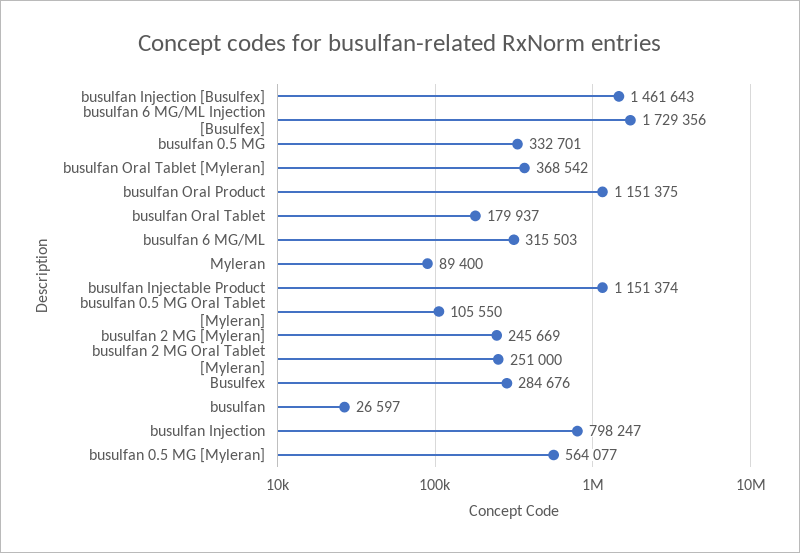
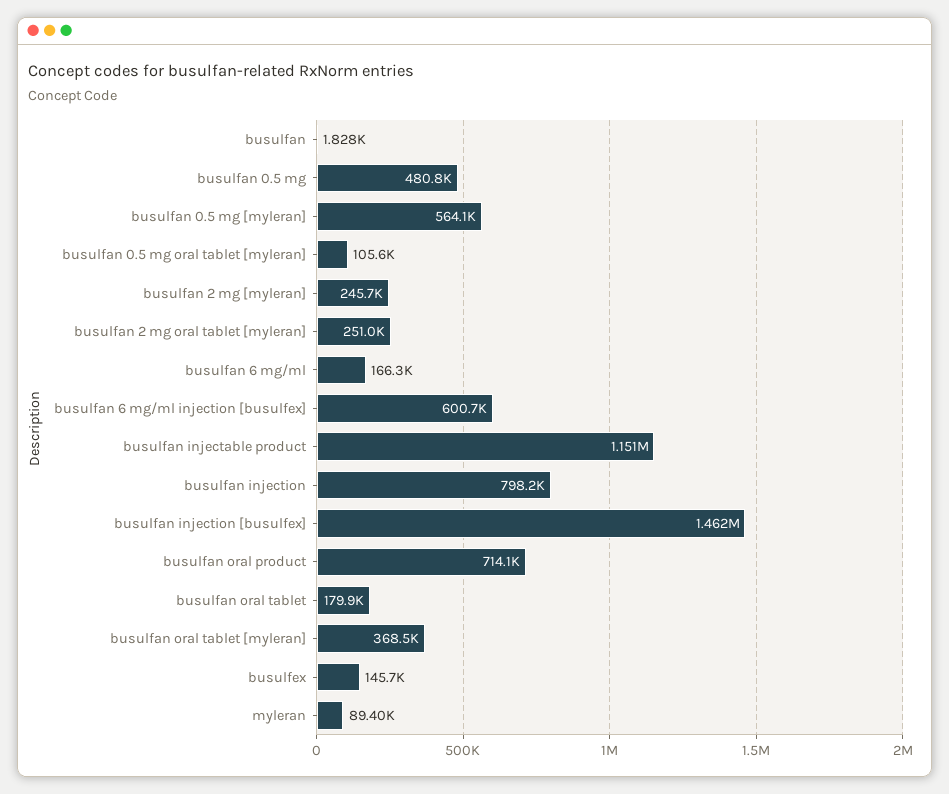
  {
    "busulfan Injection [Busulfex]": 1461643,
-   "busulfan 6 MG/ML Injection [Busulfex]": 1729356,
+   "busulfan 6 MG/ML Injection [Busulfex]": 600700,
-   "busulfan 0.5 MG": 332701,
+   "busulfan 0.5 MG": 480800,
    "busulfan Oral Tablet [Myleran]": 368542,
-   "busulfan Oral Product": 1151375,
+   "busulfan Oral Product": 714100,
    "busulfan Oral Tablet": 179937,
-   "busulfan 6 MG/ML": 315503,
+   "busulfan 6 MG/ML": 166300,
    "Myleran": 89400,
    "busulfan Injectable Product": 1151374,
    "busulfan 0.5 MG Oral Tablet [Myleran]": 105550,
    "busulfan 2 MG [Myleran]": 245669,
    "busulfan 2 MG Oral Tablet [Myleran]": 251000,
-   "Busulfex": 284676,
+   "Busulfex": 145700,
-   "busulfan": 26597,
+   "busulfan": 1828,
    "busulfan Injection": 798247,
    "busulfan 0.5 MG [Myleran]": 564077
  }

